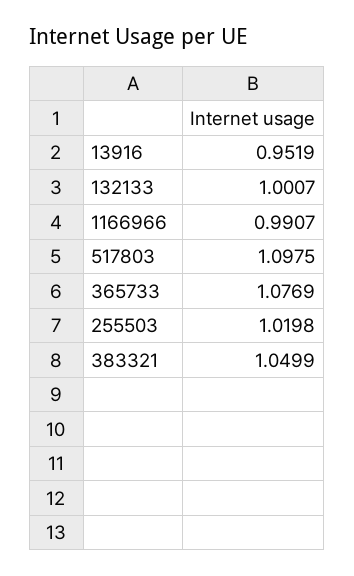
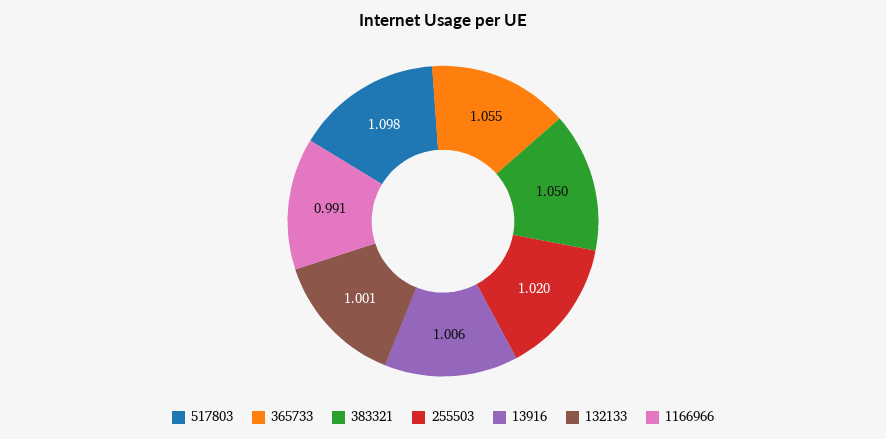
  {
-   "13916": 0.9519,
+   "13916": 1.006,
    "132133": 1.0007,
    "1166966": 0.9907,
    "517803": 1.0975,
-   "365733": 1.0769,
+   "365733": 1.055,
    "255503": 1.0198,
    "383321": 1.0499
  }

